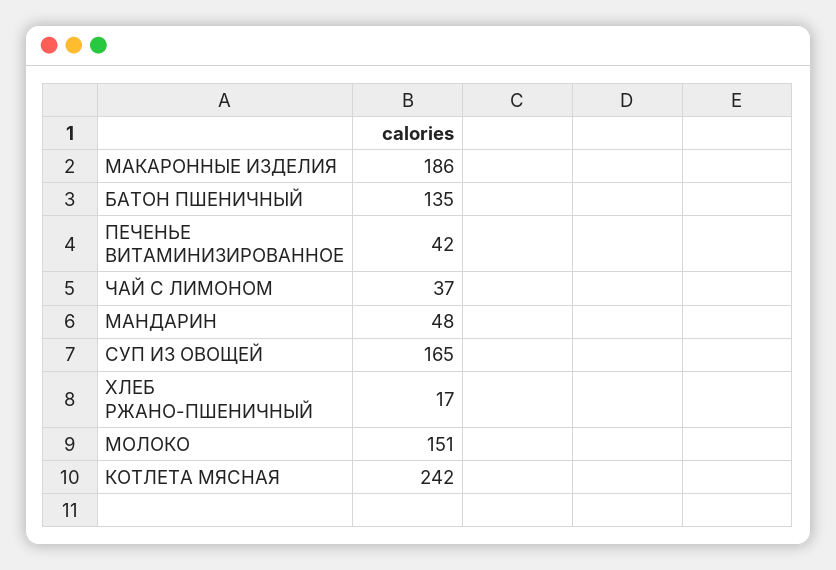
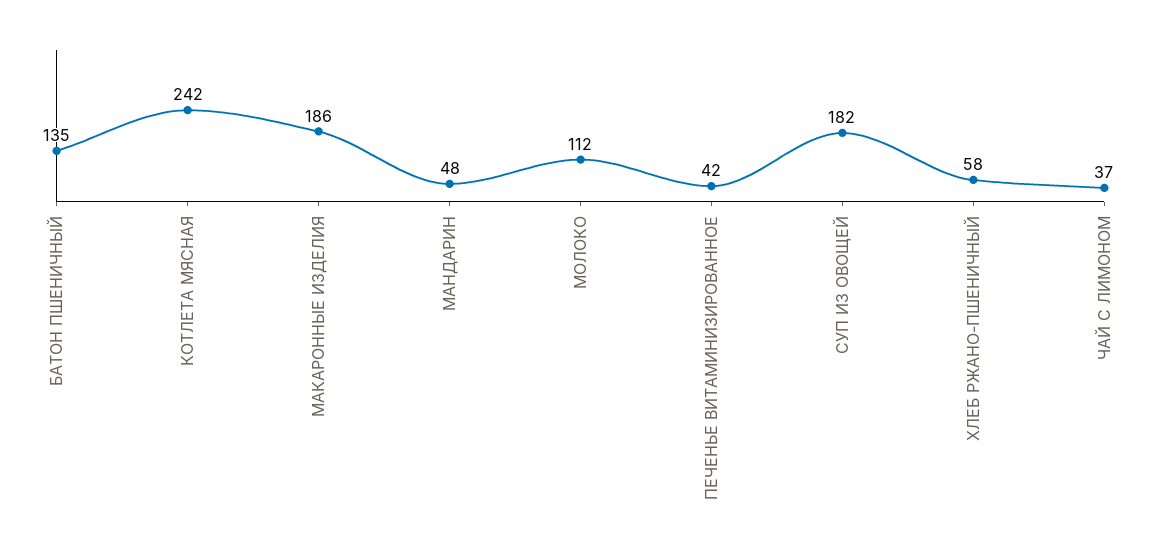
  {
    "МАКАРОННЫЕ ИЗДЕЛИЯ": 186,
    "БАТОН ПШЕНИЧНЫЙ": 135,
    "ПЕЧЕНЬЕ ВИТАМИНИЗИРОВАННОЕ": 42,
    "ЧАЙ С ЛИМОНОМ": 37,
    "МАНДАРИН": 48,
-   "СУП ИЗ ОВОЩЕЙ": 165,
+   "СУП ИЗ ОВОЩЕЙ": 182,
-   "ХЛЕБ РЖАНО-ПШЕНИЧНЫЙ": 17,
+   "ХЛЕБ РЖАНО-ПШЕНИЧНЫЙ": 58,
-   "МОЛОКО": 151,
+   "МОЛОКО": 112,
    "КОТЛЕТА МЯСНАЯ": 242
  }

